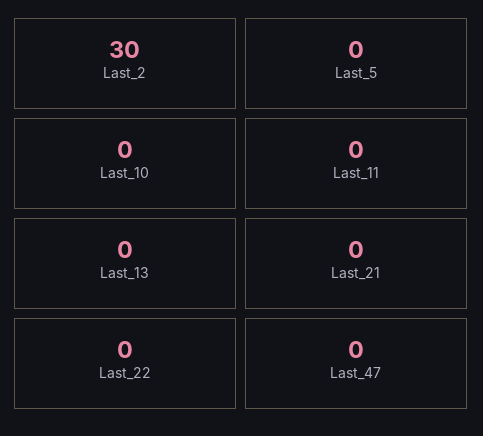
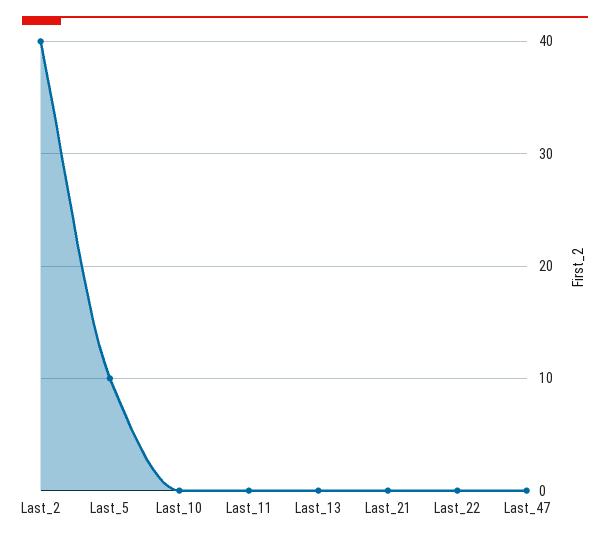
  {
-   "Last_2": 30,
+   "Last_2": 40,
-   "Last_5": 0,
+   "Last_5": 10,
    "Last_10": 0,
    "Last_11": 0,
    "Last_13": 0,
    "Last_21": 0,
    "Last_22": 0,
    "Last_47": 0
  }

